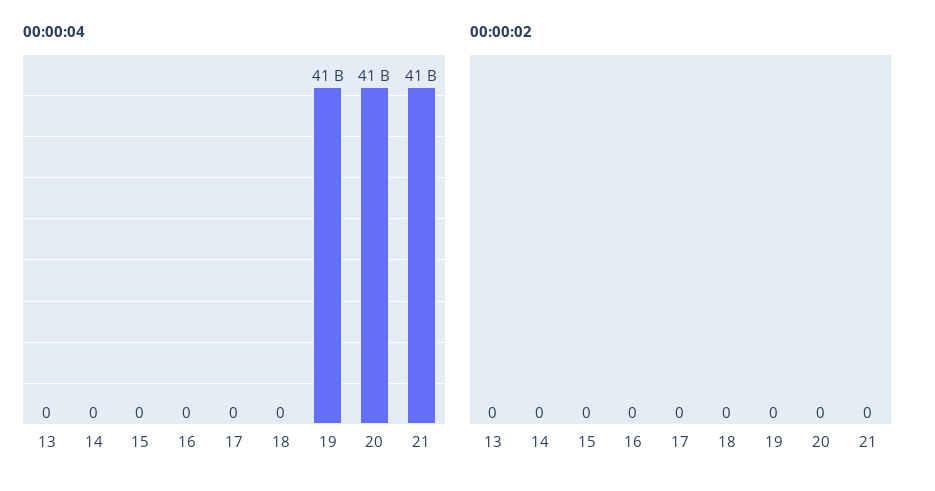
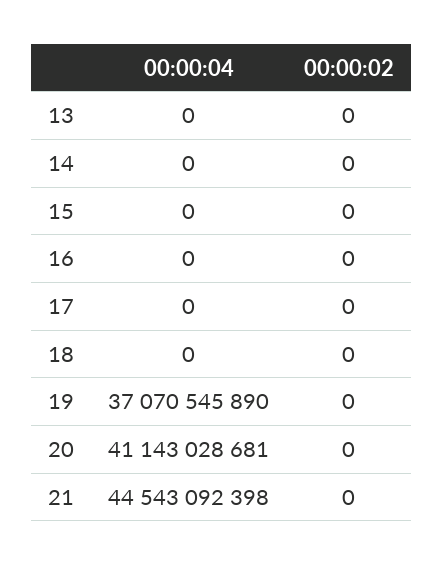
  {
    "00:00:04": {
      "13": 0,
      "14": 0,
      "15": 0,
      "16": 0,
      "17": 0,
      "18": 0,
-     "19": 41000000000,
+     "19": 37070545890,
      "20": 41143028681,
-     "21": 41000000000
+     "21": 44543092398
    },
    "00:00:02": {
      "13": 0,
      "14": 0,
      "15": 0,
      "16": 0,
      "17": 0,
      "18": 0,
      "19": 0,
      "20": 0,
      "21": 0
    }
  }

